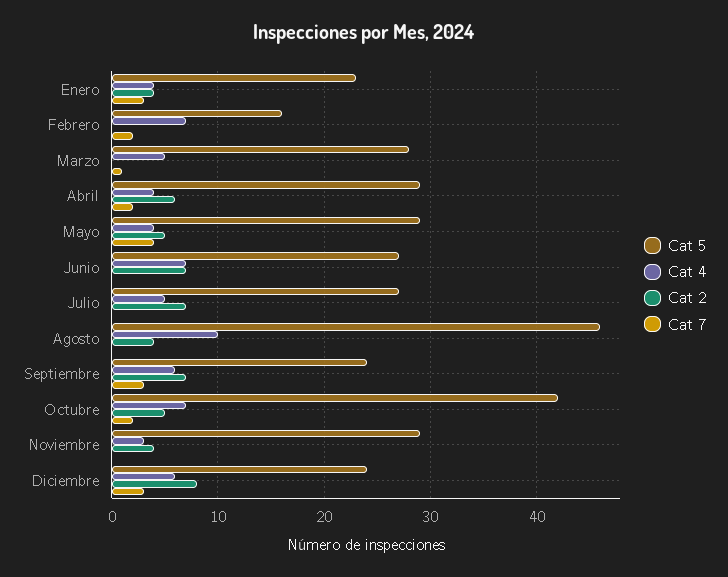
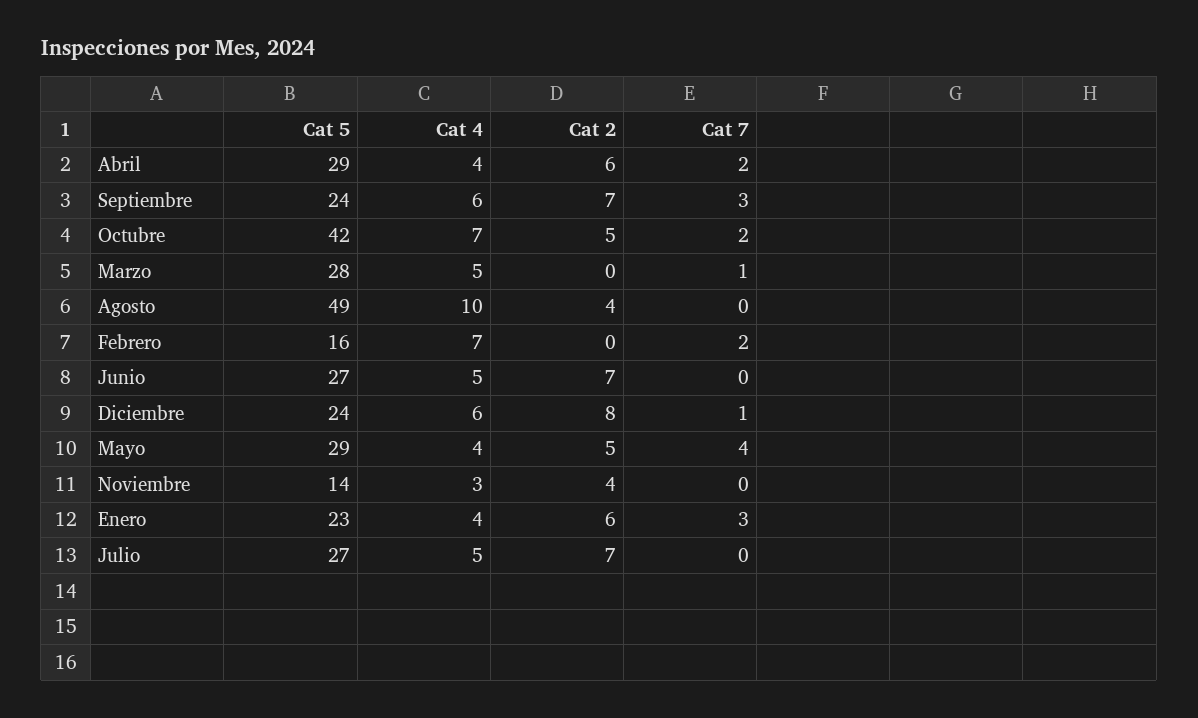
  {
    "Cat 5": {
      "Enero": 23,
      "Febrero": 16,
      "Marzo": 28,
      "Abril": 29,
      "Mayo": 29,
      "Junio": 27,
      "Julio": 27,
-     "Agosto": 46,
+     "Agosto": 49,
      "Septiembre": 24,
      "Octubre": 42,
-     "Noviembre": 29,
+     "Noviembre": 14,
      "Diciembre": 24
    },
    "Cat 4": {
      "Enero": 4,
      "Febrero": 7,
      "Marzo": 5,
      "Abril": 4,
      "Mayo": 4,
-     "Junio": 7,
+     "Junio": 5,
      "Julio": 5,
      "Agosto": 10,
      "Septiembre": 6,
      "Octubre": 7,
      "Noviembre": 3,
      "Diciembre": 6
    },
    "Cat 2": {
-     "Enero": 4,
+     "Enero": 6,
      "Febrero": 0,
      "Marzo": 0,
      "Abril": 6,
      "Mayo": 5,
      "Junio": 7,
      "Julio": 7,
      "Agosto": 4,
      "Septiembre": 7,
      "Octubre": 5,
      "Noviembre": 4,
      "Diciembre": 8
    },
    "Cat 7": {
      "Enero": 3,
      "Febrero": 2,
      "Marzo": 1,
      "Abril": 2,
      "Mayo": 4,
      "Junio": 0,
      "Julio": 0,
      "Agosto": 0,
      "Septiembre": 3,
      "Octubre": 2,
      "Noviembre": 0,
-     "Diciembre": 3
+     "Diciembre": 1
    }
  }

